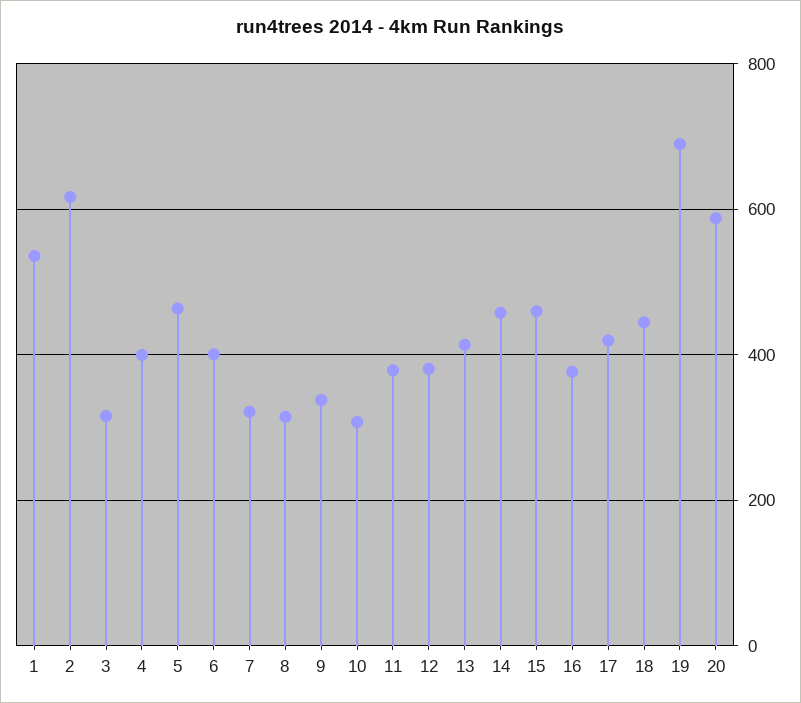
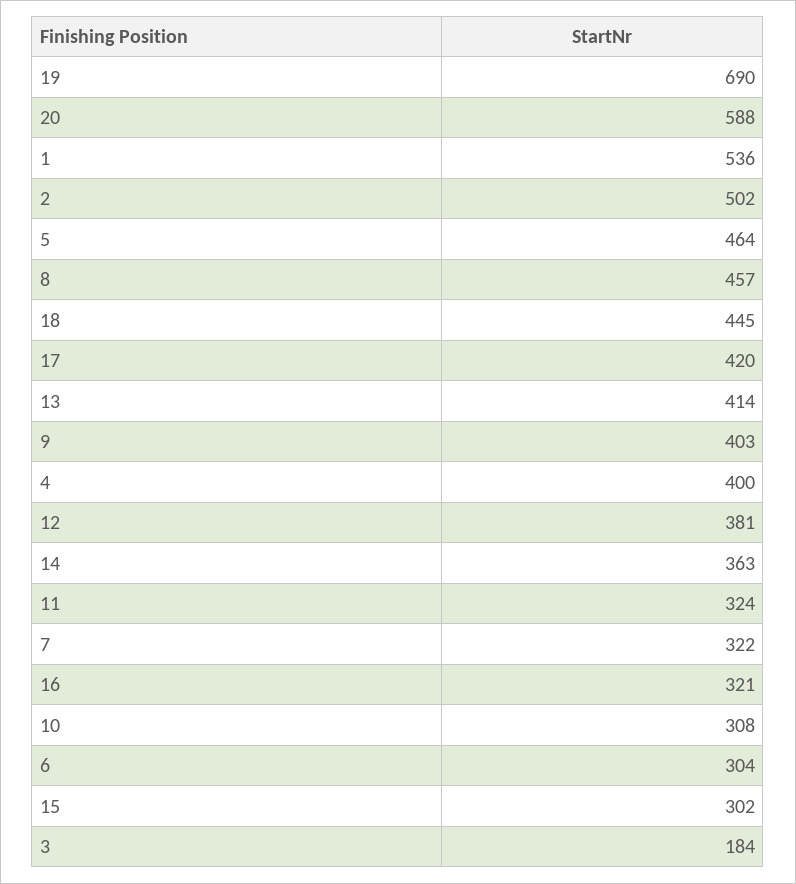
  {
    "1": 536,
-   "2": 620,
+   "2": 502,
-   "3": 320,
+   "3": 184,
    "4": 400,
    "5": 464,
-   "6": 400,
+   "6": 304,
    "7": 322,
-   "8": 320,
+   "8": 457,
-   "9": 340,
+   "9": 403,
    "10": 308,
-   "11": 380,
+   "11": 324,
    "12": 381,
    "13": 414,
-   "14": 460,
+   "14": 363,
-   "15": 460,
+   "15": 302,
-   "16": 380,
+   "16": 321,
    "17": 420,
    "18": 445,
    "19": 690,
    "20": 588
  }

